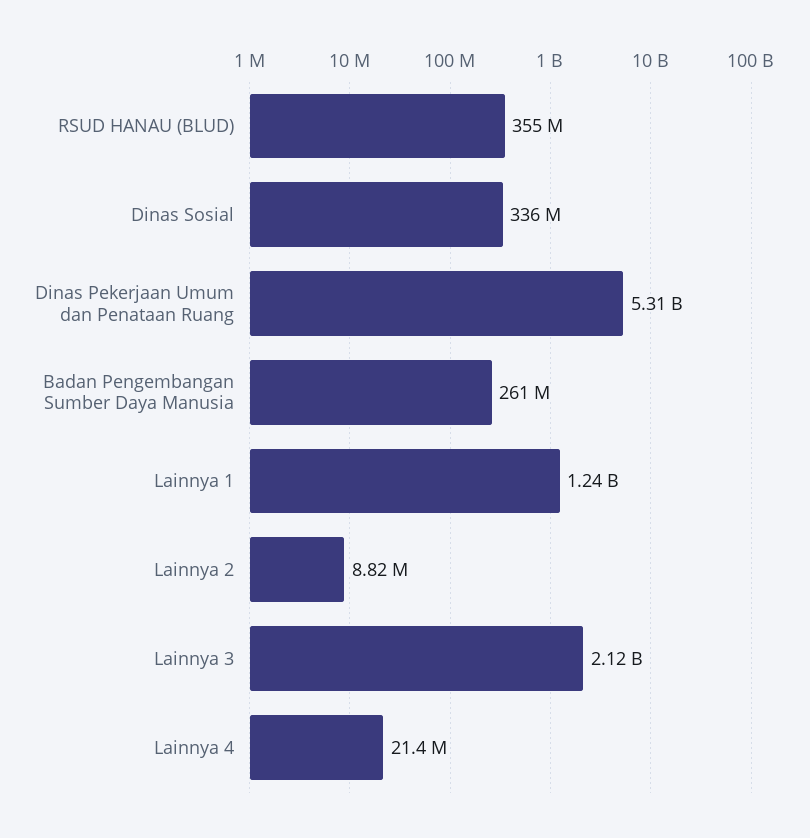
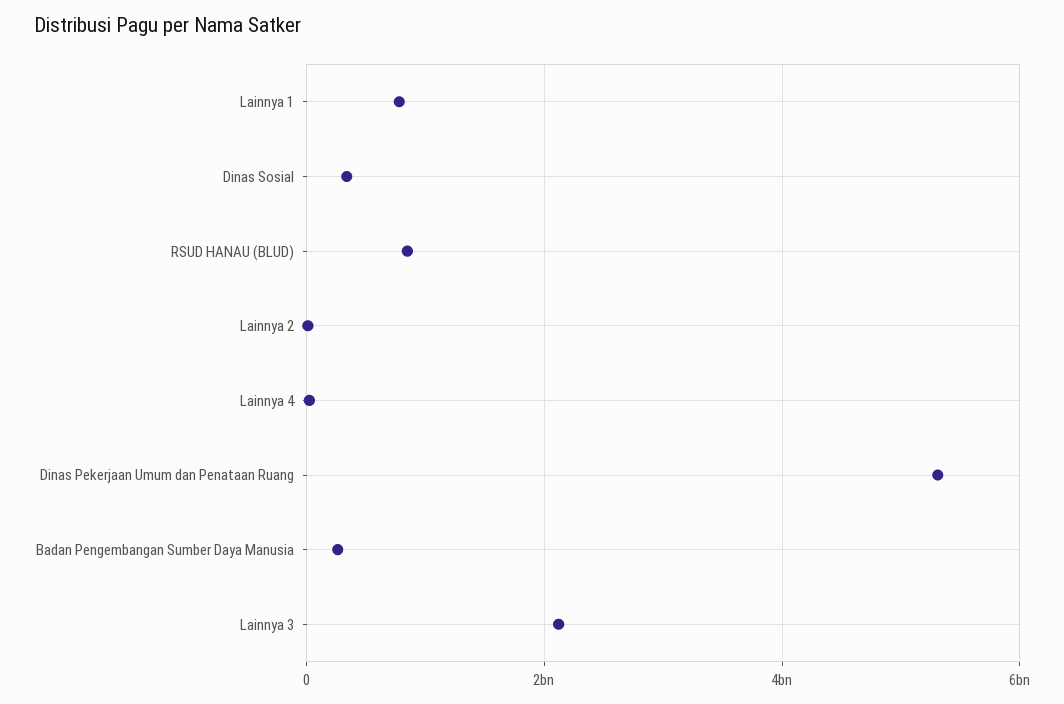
  {
-   "RSUD HANAU (BLUD)": 355000000,
+   "RSUD HANAU (BLUD)": 800000000,
    "Dinas Sosial": 336000000,
    "Dinas Pekerjaan Umum dan Penataan Ruang": 5310000000,
    "Badan Pengembangan Sumber Daya Manusia": 261000000,
-   "Lainnya 1": 1240000000,
+   "Lainnya 1": 800000000,
    "Lainnya 2": 8820000,
    "Lainnya 3": 2120000000,
    "Lainnya 4": 21400000
  }

